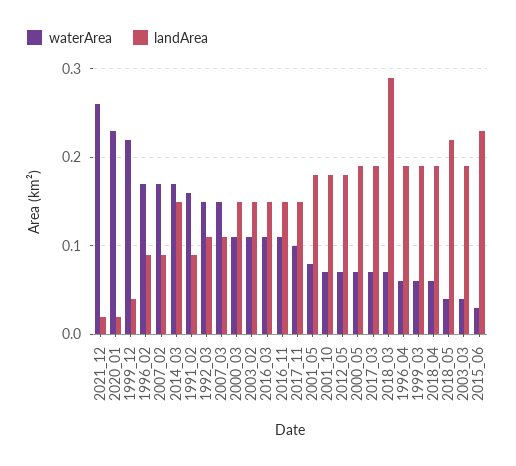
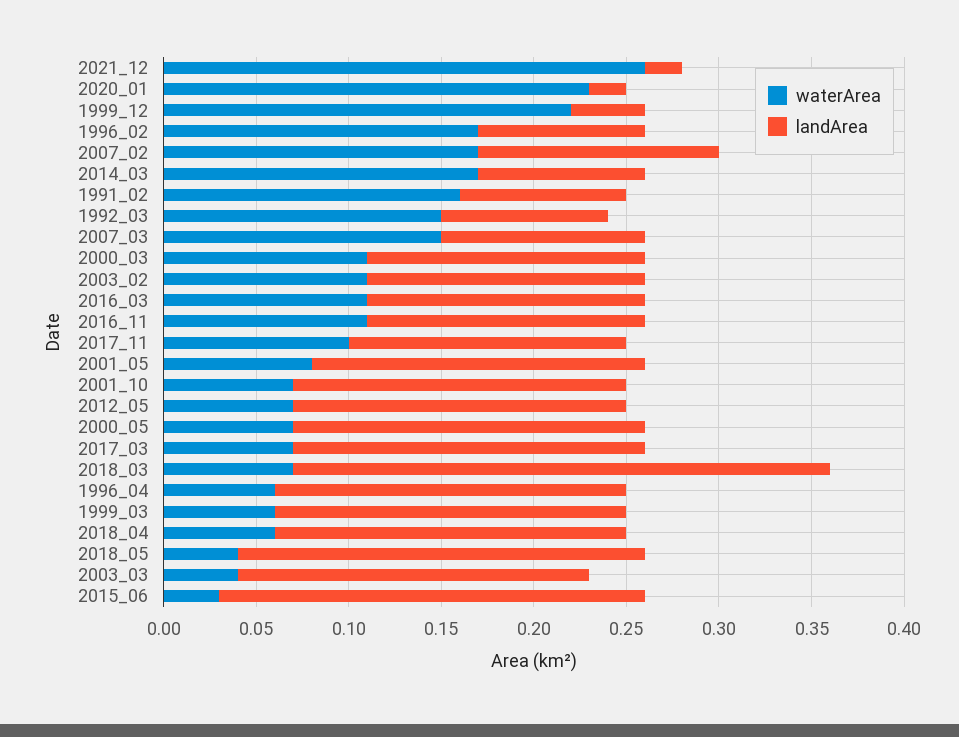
  {
    "waterArea": {
      "2021_12": 0.26,
      "2020_01": 0.23,
      "1999_12": 0.22,
      "1996_02": 0.17,
      "2007_02": 0.17,
      "2014_03": 0.17,
      "1991_02": 0.16,
      "1992_03": 0.15,
      "2007_03": 0.15,
      "2000_03": 0.11,
      "2003_02": 0.11,
      "2016_03": 0.11,
      "2016_11": 0.11,
      "2017_11": 0.1,
      "2001_05": 0.08,
      "2001_10": 0.07,
      "2012_05": 0.07,
      "2000_05": 0.07,
      "2017_03": 0.07,
      "2018_03": 0.07,
      "1996_04": 0.06,
      "1999_03": 0.06,
      "2018_04": 0.06,
      "2018_05": 0.04,
      "2003_03": 0.04,
      "2015_06": 0.03
    },
    "landArea": {
      "2021_12": 0.02,
      "2020_01": 0.02,
      "1999_12": 0.04,
      "1996_02": 0.09,
-     "2007_02": 0.09,
+     "2007_02": 0.13,
-     "2014_03": 0.15,
+     "2014_03": 0.09,
      "1991_02": 0.09,
-     "1992_03": 0.11,
+     "1992_03": 0.09,
      "2007_03": 0.11,
      "2000_03": 0.15,
      "2003_02": 0.15,
      "2016_03": 0.15,
      "2016_11": 0.15,
      "2017_11": 0.15,
      "2001_05": 0.18,
      "2001_10": 0.18,
      "2012_05": 0.18,
      "2000_05": 0.19,
      "2017_03": 0.19,
      "2018_03": 0.29,
      "1996_04": 0.19,
      "1999_03": 0.19,
      "2018_04": 0.19,
      "2018_05": 0.22,
      "2003_03": 0.19,
      "2015_06": 0.23
    }
  }

